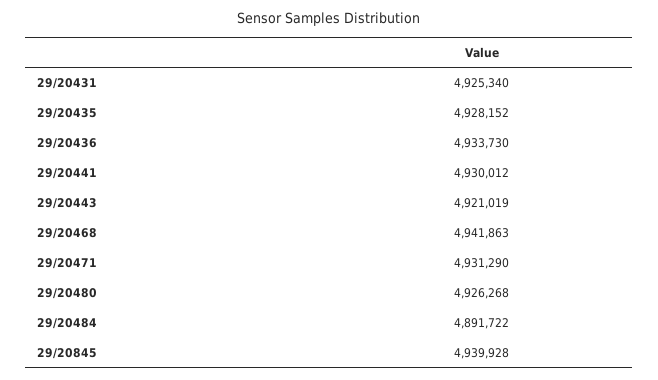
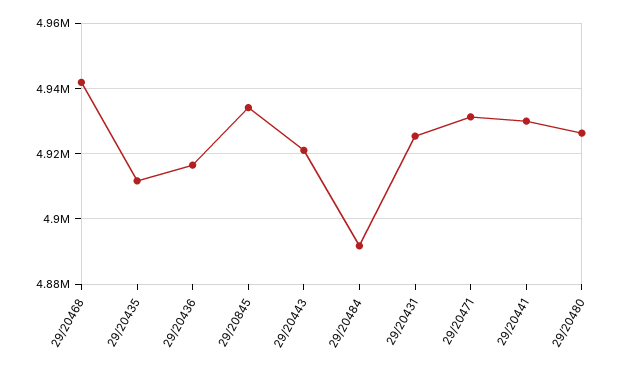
  {
    "29/20431": 4925340,
-   "29/20435": 4928152,
+   "29/20435": 4912000,
-   "29/20436": 4933730,
+   "29/20436": 4916000,
    "29/20441": 4930012,
    "29/20443": 4921019,
    "29/20468": 4941863,
    "29/20471": 4931290,
    "29/20480": 4926268,
    "29/20484": 4891722,
-   "29/20845": 4939928
+   "29/20845": 4934000
  }

